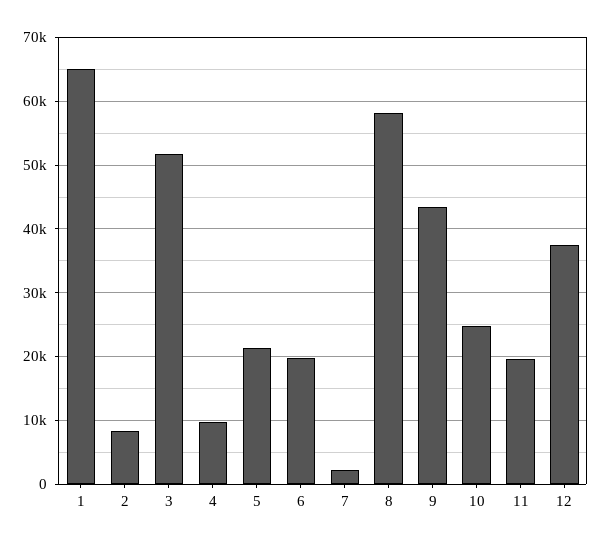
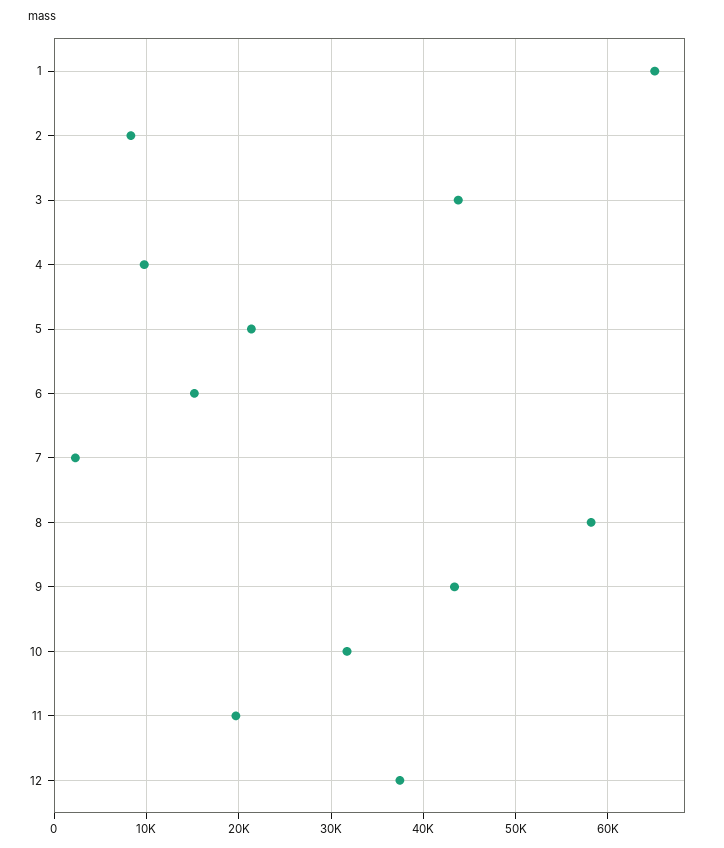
  {
    "1": 65000,
    "2": 8000,
-   "3": 52000,
+   "3": 44000,
    "4": 10000,
    "5": 21000,
-   "6": 20000,
+   "6": 15000,
    "7": 2000,
    "8": 58000,
    "9": 43000,
-   "10": 25000,
+   "10": 32000,
    "11": 20000,
    "12": 37000
  }

